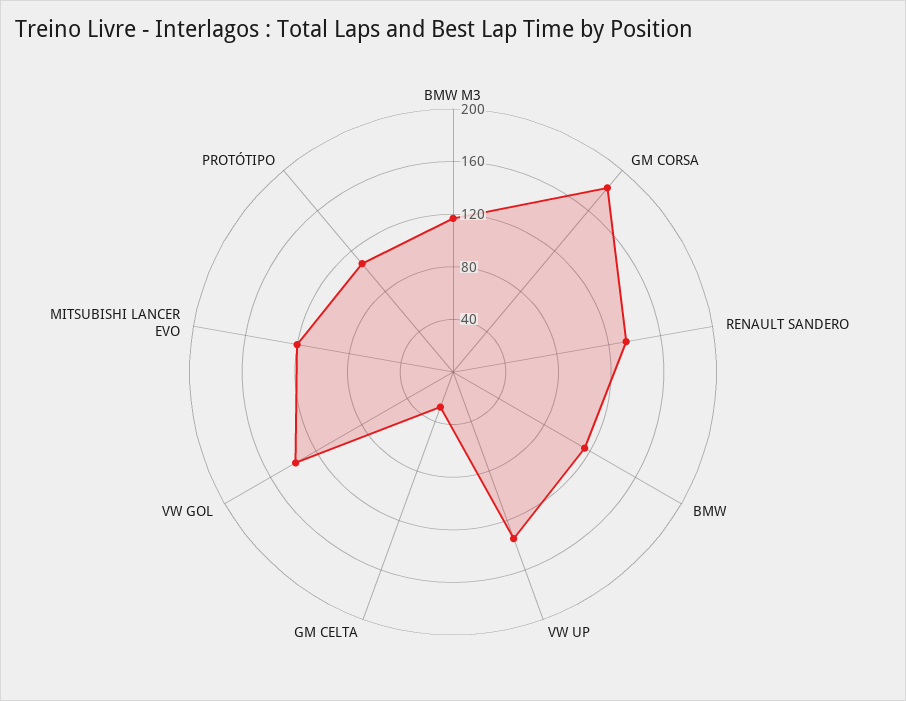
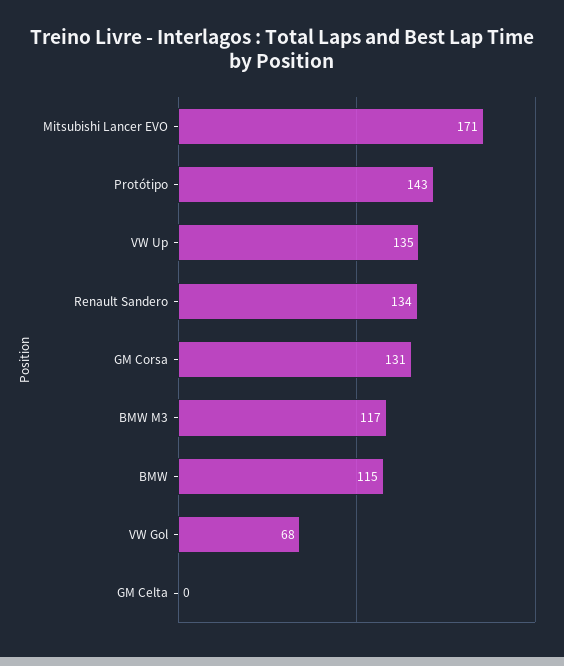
  {
    "BMW M3": 117,
-   "GM CORSA": 180,
+   "GM CORSA": 131,
    "RENAULT SANDERO": 134,
    "BMW": 115,
    "VW UP": 135,
-   "GM CELTA": 30,
+   "GM CELTA": 0,
-   "VW GOL": 140,
+   "VW GOL": 68,
-   "MITSUBISHI LANCER EVO": 120,
+   "MITSUBISHI LANCER EVO": 171,
-   "PROTÓTIPO": 110
+   "PROTÓTIPO": 143
  }

